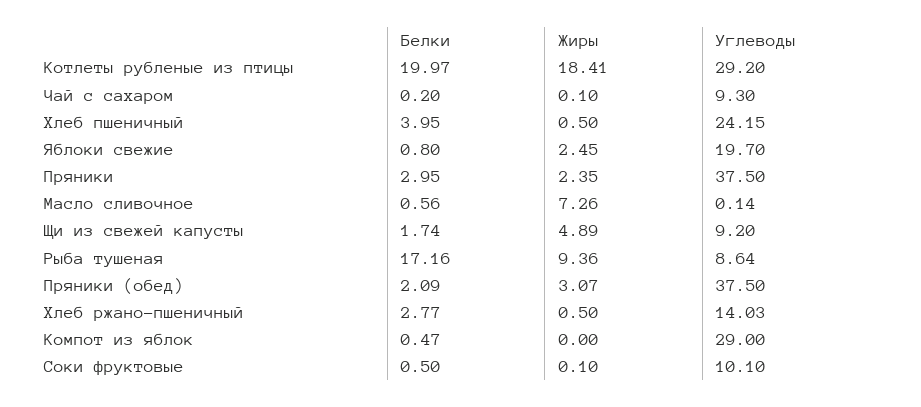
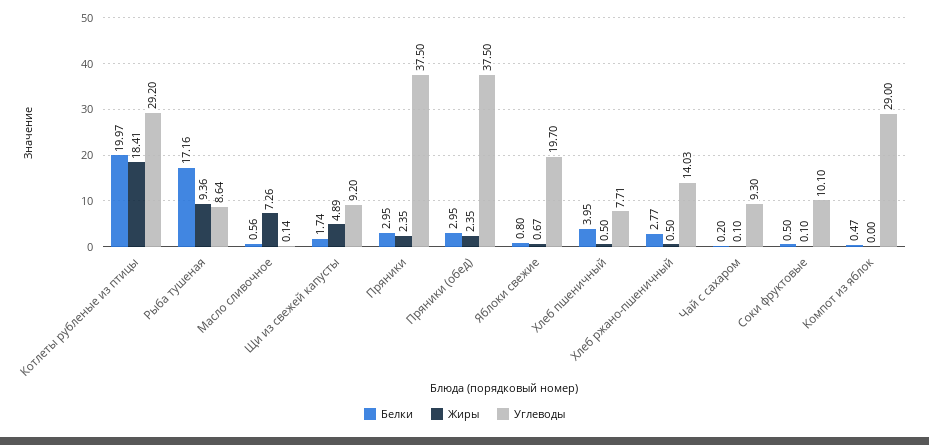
  {
    "Белки": {
      "Котлеты рубленые из птицы": 19.97,
      "Чай с сахаром": 0.2,
      "Хлеб пшеничный": 3.95,
      "Яблоки свежие": 0.8,
      "Пряники": 2.95,
      "Масло сливочное": 0.56,
      "Щи из свежей капусты": 1.74,
      "Рыба тушеная": 17.16,
-     "Пряники (обед)": 2.09,
+     "Пряники (обед)": 2.95,
      "Хлеб ржано-пшеничный": 2.77,
      "Компот из яблок": 0.47,
      "Соки фруктовые": 0.5
    },
    "Жиры": {
      "Котлеты рубленые из птицы": 18.41,
      "Чай с сахаром": 0.1,
      "Хлеб пшеничный": 0.5,
-     "Яблоки свежие": 2.45,
+     "Яблоки свежие": 0.67,
      "Пряники": 2.35,
      "Масло сливочное": 7.26,
      "Щи из свежей капусты": 4.89,
      "Рыба тушеная": 9.36,
-     "Пряники (обед)": 3.07,
+     "Пряники (обед)": 2.35,
      "Хлеб ржано-пшеничный": 0.5,
      "Компот из яблок": 0,
      "Соки фруктовые": 0.1
    },
    "Углеводы": {
      "Котлеты рубленые из птицы": 29.2,
      "Чай с сахаром": 9.3,
-     "Хлеб пшеничный": 24.15,
+     "Хлеб пшеничный": 7.71,
      "Яблоки свежие": 19.7,
      "Пряники": 37.5,
      "Масло сливочное": 0.14,
      "Щи из свежей капусты": 9.2,
      "Рыба тушеная": 8.64,
      "Пряники (обед)": 37.5,
      "Хлеб ржано-пшеничный": 14.03,
      "Компот из яблок": 29,
      "Соки фруктовые": 10.1
    }
  }

